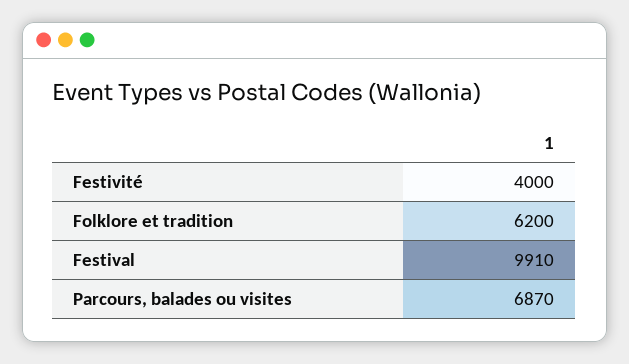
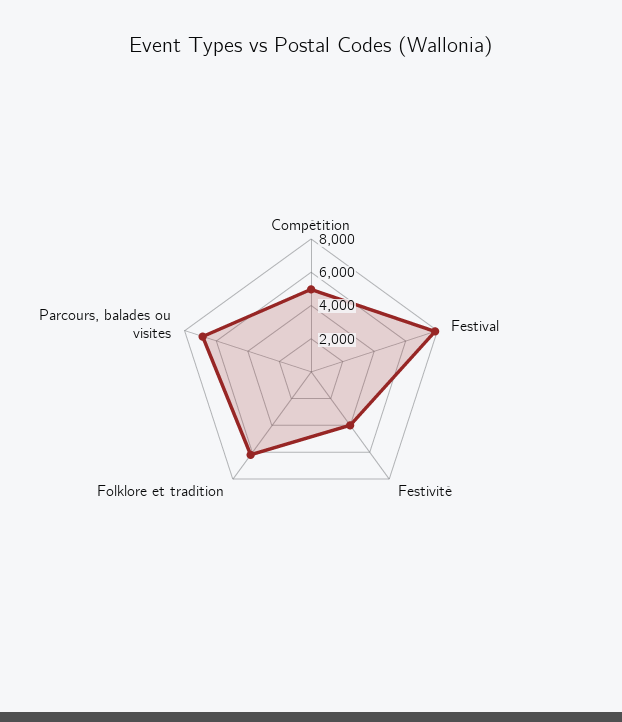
  {
    "Festivité": 4000,
    "Folklore et tradition": 6200,
-   "Festival": 9910,
+   "Festival": 8000,
-   "Parcours, balades ou visites": 6870
+   "Parcours, balades ou visites": 6870,
+   "Compétition": 5000
  }

